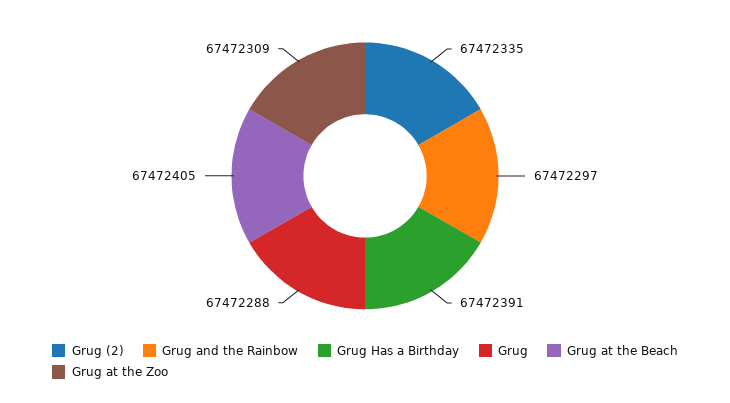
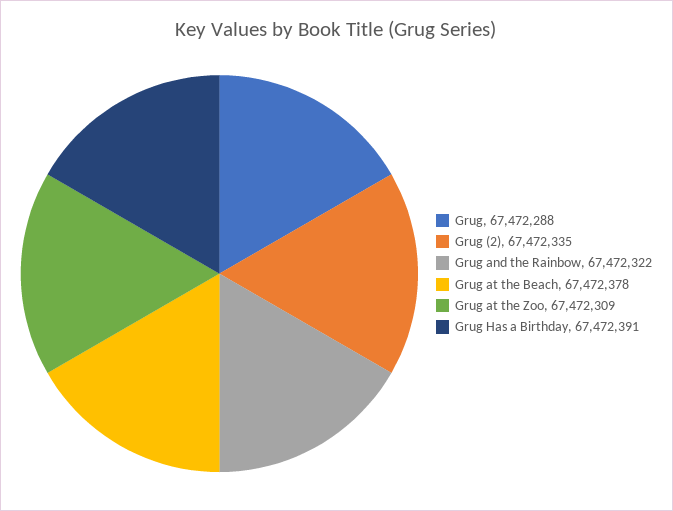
  {
    "Grug (2)": 67472335,
-   "Grug and the Rainbow": 67472297,
+   "Grug and the Rainbow": 67472322,
    "Grug Has a Birthday": 67472391,
    "Grug": 67472288,
-   "Grug at the Beach": 67472405,
+   "Grug at the Beach": 67472378,
    "Grug at the Zoo": 67472309
  }

